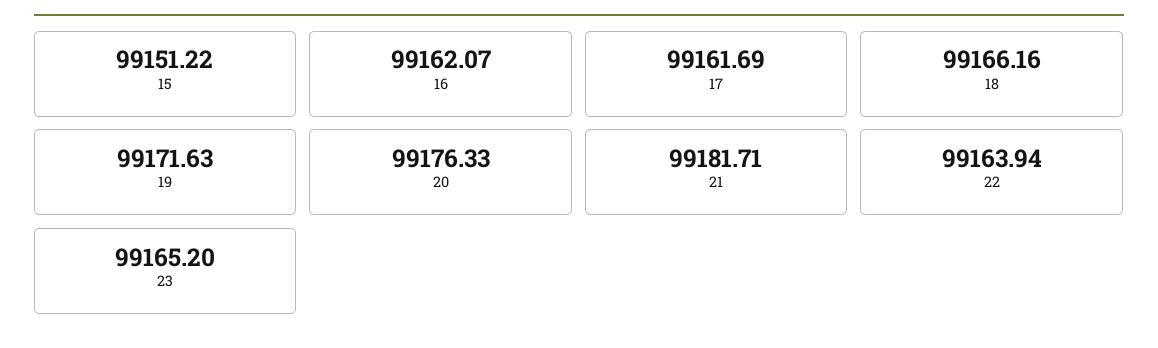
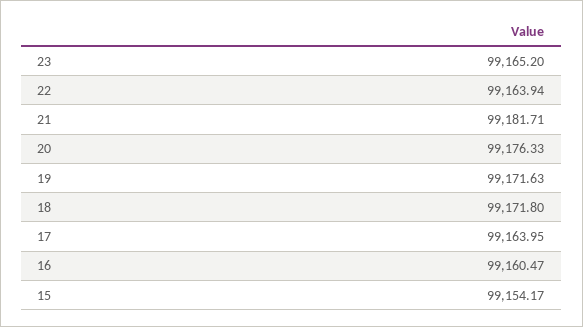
  {
-   "15": 99151.22,
+   "15": 99154.17,
-   "16": 99162.07,
+   "16": 99160.47,
-   "17": 99161.69,
+   "17": 99163.95,
-   "18": 99166.16,
+   "18": 99171.8,
    "19": 99171.63,
    "20": 99176.33,
    "21": 99181.71,
    "22": 99163.94,
    "23": 99165.2
  }

